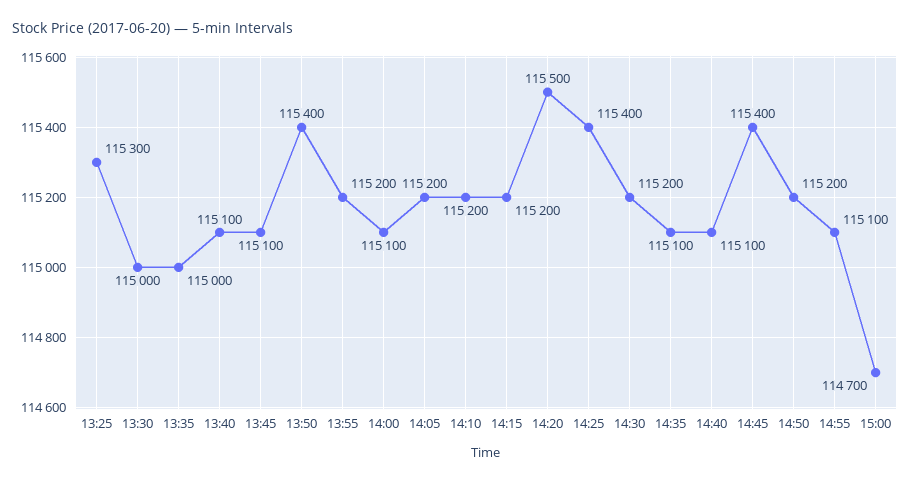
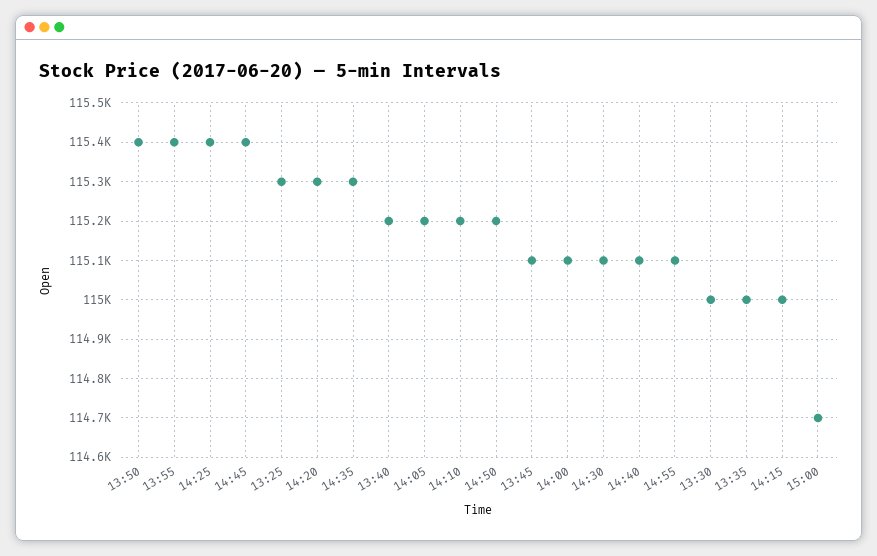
  {
    "13:25": 115300,
    "13:30": 115000,
    "13:35": 115000,
-   "13:40": 115100,
+   "13:40": 115200,
    "13:45": 115100,
    "13:50": 115400,
-   "13:55": 115200,
+   "13:55": 115400,
    "14:00": 115100,
    "14:05": 115200,
    "14:10": 115200,
-   "14:15": 115200,
+   "14:15": 115000,
-   "14:20": 115500,
+   "14:20": 115300,
    "14:25": 115400,
-   "14:30": 115200,
+   "14:30": 115100,
-   "14:35": 115100,
+   "14:35": 115300,
    "14:40": 115100,
    "14:45": 115400,
    "14:50": 115200,
    "14:55": 115100,
    "15:00": 114700
  }

